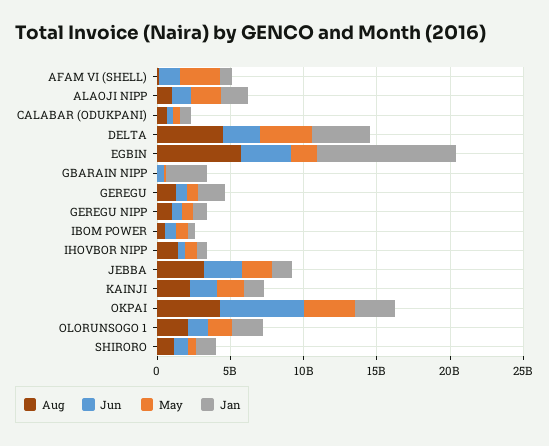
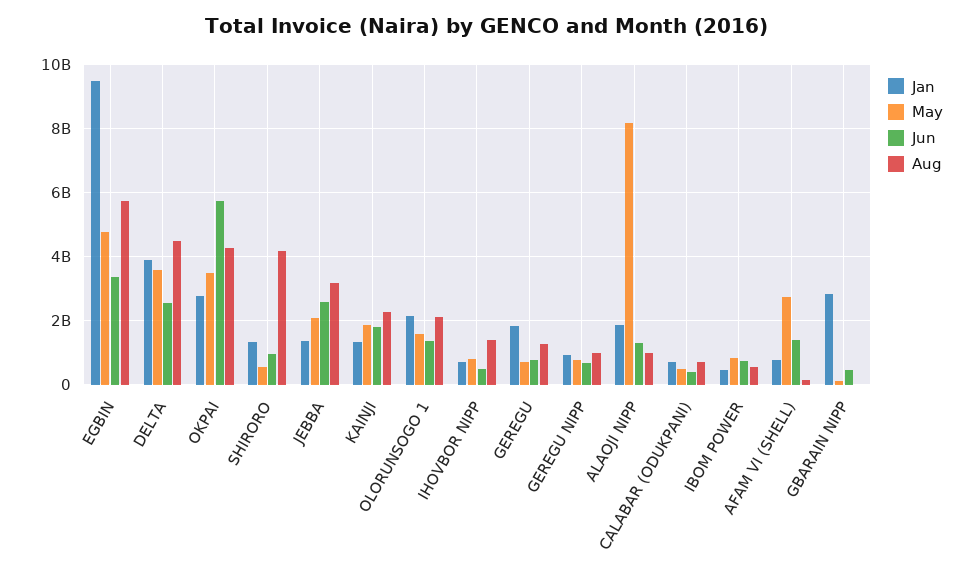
  {
    "Aug": {
      "AFAM VI (SHELL)": 200000000,
      "ALAOJI NIPP": 1000000000,
      "CALABAR (ODUKPANI)": 600000000,
      "DELTA": 4400000000,
      "EGBIN": 5800000000,
      "GBARAIN NIPP": 0,
      "GEREGU": 1200000000,
      "GEREGU NIPP": 1000000000,
      "IBOM POWER": 600000000,
      "IHOVBOR NIPP": 1400000000,
      "JEBBA": 3200000000,
      "KAINJI": 2200000000,
      "OKPAI": 4200000000,
      "OLORUNSOGO 1": 2200000000,
-     "SHIRORO": 1000000000
+     "SHIRORO": 4200000000
    },
    "Jun": {
      "AFAM VI (SHELL)": 1400000000,
      "ALAOJI NIPP": 1400000000,
      "CALABAR (ODUKPANI)": 400000000,
      "DELTA": 2600000000,
      "EGBIN": 3400000000,
      "GBARAIN NIPP": 400000000,
      "GEREGU": 800000000,
      "GEREGU NIPP": 600000000,
      "IBOM POWER": 800000000,
      "IHOVBOR NIPP": 400000000,
      "JEBBA": 2600000000,
      "KAINJI": 1800000000,
      "OKPAI": 5800000000,
      "OLORUNSOGO 1": 1400000000,
      "SHIRORO": 1000000000
    },
    "May": {
      "AFAM VI (SHELL)": 2800000000,
-     "ALAOJI NIPP": 2000000000,
+     "ALAOJI NIPP": 8200000000,
      "CALABAR (ODUKPANI)": 400000000,
      "DELTA": 3600000000,
-     "EGBIN": 2000000000,
+     "EGBIN": 4800000000,
      "GBARAIN NIPP": 200000000,
      "GEREGU": 800000000,
      "GEREGU NIPP": 800000000,
      "IBOM POWER": 800000000,
      "IHOVBOR NIPP": 800000000,
      "JEBBA": 2000000000,
      "KAINJI": 1800000000,
      "OKPAI": 3400000000,
      "OLORUNSOGO 1": 1600000000,
      "SHIRORO": 600000000
    },
    "Jan": {
      "AFAM VI (SHELL)": 800000000,
      "ALAOJI NIPP": 1800000000,
      "CALABAR (ODUKPANI)": 600000000,
      "DELTA": 4000000000,
      "EGBIN": 9400000000,
      "GBARAIN NIPP": 2800000000,
      "GEREGU": 1800000000,
      "GEREGU NIPP": 1000000000,
      "IBOM POWER": 400000000,
      "IHOVBOR NIPP": 800000000,
      "JEBBA": 1400000000,
      "KAINJI": 1400000000,
      "OKPAI": 2800000000,
      "OLORUNSOGO 1": 2200000000,
      "SHIRORO": 1400000000
    }
  }

